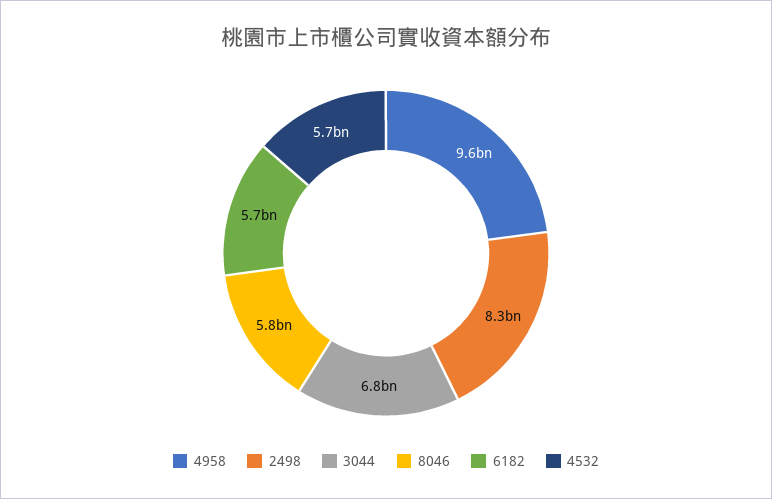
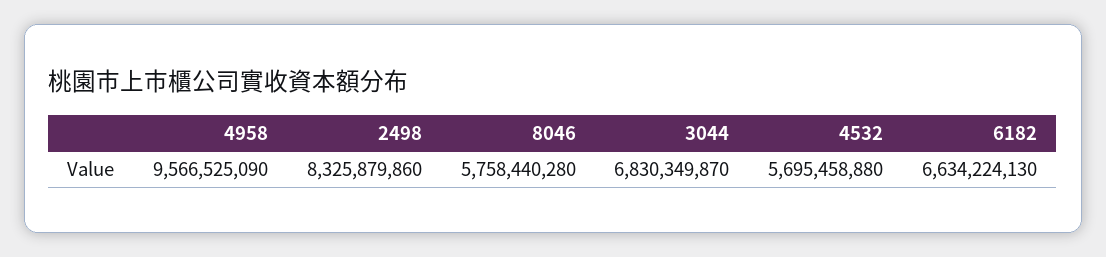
  {
    "4958": 9566525090,
    "2498": 8325879860,
    "3044": 6830349870,
    "8046": 5758440280,
-   "6182": 5700000000,
+   "6182": 6634224130,
    "4532": 5695458880
  }

